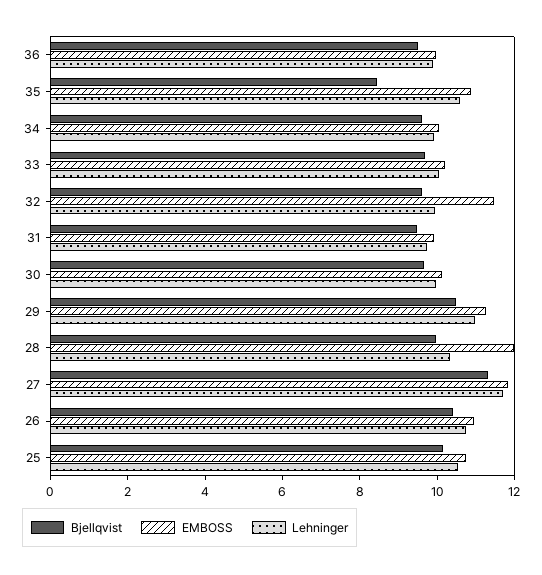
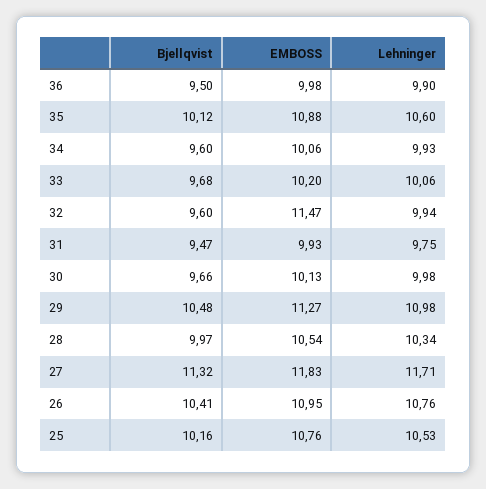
  {
    "Bjellqvist": {
      "36": 9.5,
-     "35": 8.5,
+     "35": 10.12,
      "34": 9.6,
      "33": 9.68,
      "32": 9.6,
      "31": 9.47,
      "30": 9.66,
      "29": 10.48,
      "28": 9.97,
      "27": 11.32,
      "26": 10.41,
      "25": 10.16
    },
    "EMBOSS": {
      "36": 9.98,
      "35": 10.88,
      "34": 10.06,
      "33": 10.2,
      "32": 11.47,
      "31": 9.93,
      "30": 10.13,
      "29": 11.27,
-     "28": 12,
+     "28": 10.54,
      "27": 11.83,
      "26": 10.95,
      "25": 10.76
    },
    "Lehninger": {
      "36": 9.9,
      "35": 10.6,
      "34": 9.93,
      "33": 10.06,
      "32": 9.94,
      "31": 9.75,
      "30": 9.98,
      "29": 10.98,
      "28": 10.34,
      "27": 11.71,
      "26": 10.76,
      "25": 10.53
    }
  }

